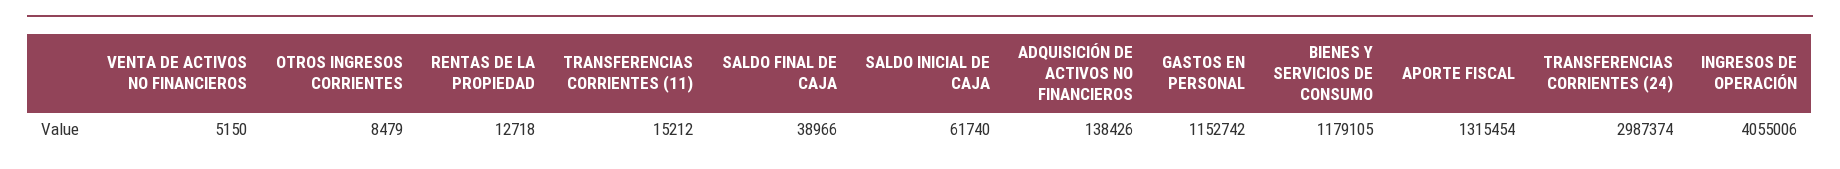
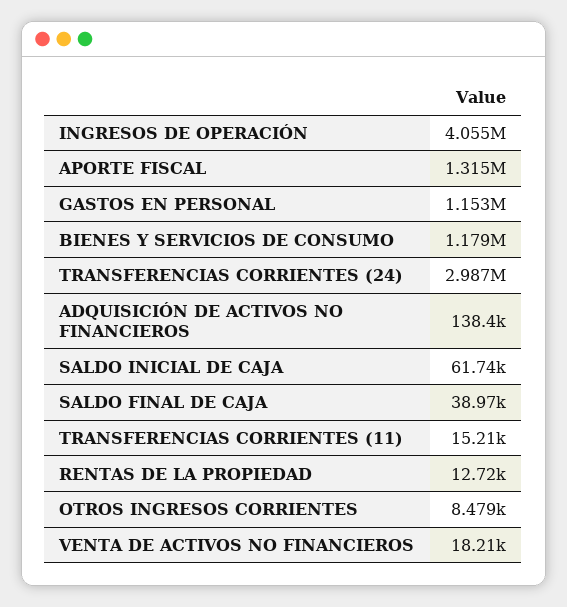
  {
-   "VENTA DE ACTIVOS NO FINANCIEROS": 5150,
+   "VENTA DE ACTIVOS NO FINANCIEROS": 18210,
    "OTROS INGRESOS CORRIENTES": 8479,
    "RENTAS DE LA PROPIEDAD": 12718,
    "TRANSFERENCIAS CORRIENTES (11)": 15212,
    "SALDO FINAL DE CAJA": 38966,
    "SALDO INICIAL DE CAJA": 61740,
    "ADQUISICIÓN DE ACTIVOS NO FINANCIEROS": 138426,
    "GASTOS EN PERSONAL": 1152742,
    "BIENES Y SERVICIOS DE CONSUMO": 1179105,
    "APORTE FISCAL": 1315454,
    "TRANSFERENCIAS CORRIENTES (24)": 2987374,
    "INGRESOS DE OPERACIÓN": 4055006
  }

